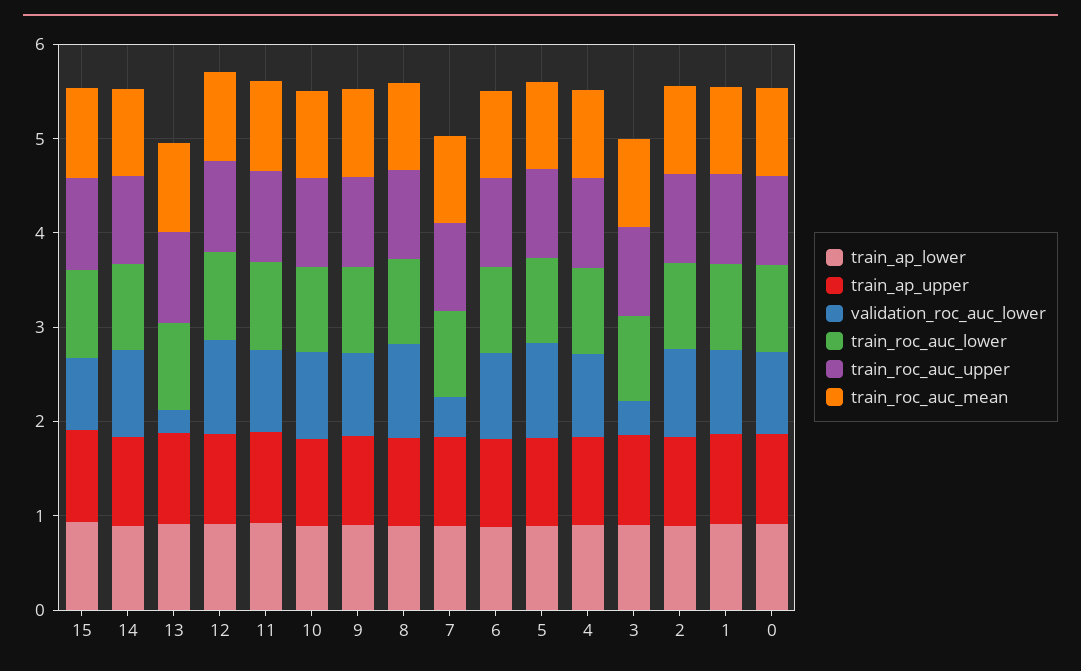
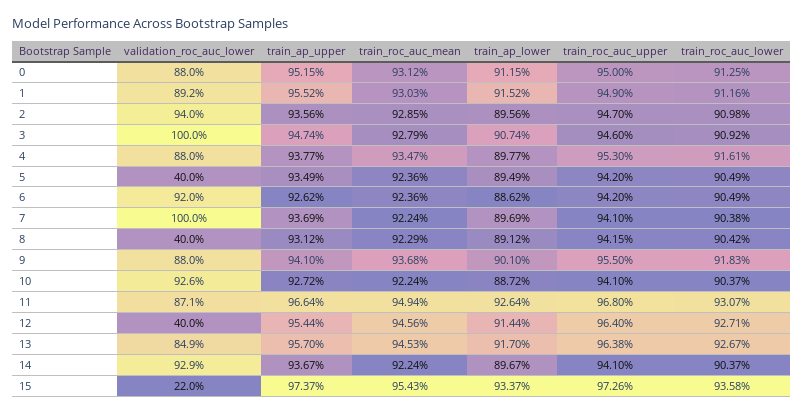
  {
    "train_ap_lower": {
      "15": 0.9337,
      "14": 0.8967,
      "13": 0.917,
      "12": 0.9144,
      "11": 0.9264,
      "10": 0.8872,
      "9": 0.901,
      "8": 0.8912,
      "7": 0.8969,
      "6": 0.8862,
      "5": 0.8949,
      "4": 0.8977,
      "3": 0.9074,
      "2": 0.8956,
      "1": 0.9152,
      "0": 0.9115
    },
    "train_ap_upper": {
      "15": 0.9737,
      "14": 0.9367,
      "13": 0.957,
      "12": 0.9544,
      "11": 0.9664,
      "10": 0.9272,
      "9": 0.941,
      "8": 0.9312,
      "7": 0.9369,
      "6": 0.9262,
      "5": 0.9349,
      "4": 0.9377,
      "3": 0.9474,
      "2": 0.9356,
      "1": 0.9552,
      "0": 0.9515
    },
    "validation_roc_auc_lower": {
-     "15": 0.8,
+     "15": 0.22,
      "14": 0.929,
-     "13": 0.2,
+     "13": 0.849,
-     "12": 1,
+     "12": 0.4,
      "11": 0.871,
      "10": 0.926,
      "9": 0.88,
-     "8": 1,
+     "8": 0.4,
-     "7": 0.4,
+     "7": 1,
      "6": 0.92,
-     "5": 1,
+     "5": 0.4,
      "4": 0.88,
-     "3": 0.4,
+     "3": 1,
      "2": 0.94,
      "1": 0.892,
      "0": 0.88
    },
    "train_roc_auc_lower": {
      "15": 0.9358,
      "14": 0.9037,
      "13": 0.9267,
      "12": 0.9271,
      "11": 0.9307,
      "10": 0.9037,
      "9": 0.9183,
      "8": 0.9042,
      "7": 0.9038,
      "6": 0.9049,
      "5": 0.9049,
      "4": 0.9161,
      "3": 0.9092,
      "2": 0.9098,
      "1": 0.9116,
      "0": 0.9125
    },
    "train_roc_auc_upper": {
      "15": 0.9726,
      "14": 0.941,
      "13": 0.9638,
      "12": 0.964,
      "11": 0.968,
      "10": 0.941,
      "9": 0.955,
      "8": 0.9415,
      "7": 0.941,
      "6": 0.942,
      "5": 0.942,
      "4": 0.953,
      "3": 0.946,
      "2": 0.947,
      "1": 0.949,
      "0": 0.95
    },
    "train_roc_auc_mean": {
      "15": 0.9543,
      "14": 0.9224,
      "13": 0.9453,
      "12": 0.9456,
      "11": 0.9494,
      "10": 0.9224,
      "9": 0.9368,
      "8": 0.9229,
      "7": 0.9224,
      "6": 0.9236,
      "5": 0.9236,
      "4": 0.9347,
      "3": 0.9279,
      "2": 0.9285,
      "1": 0.9303,
      "0": 0.9312
    }
  }

